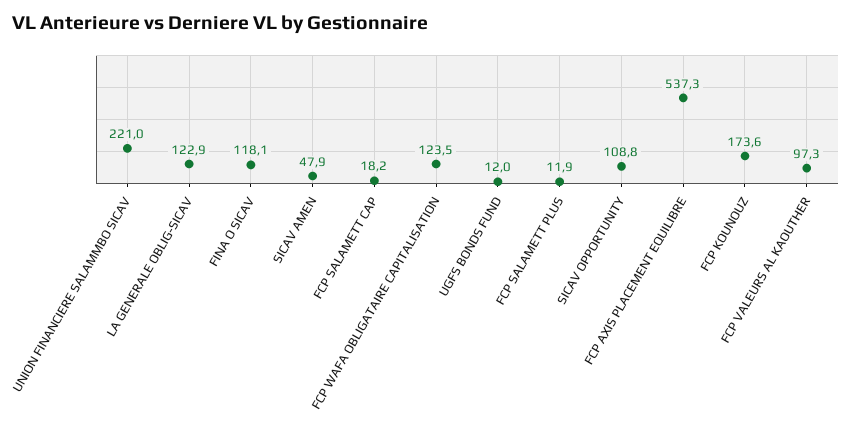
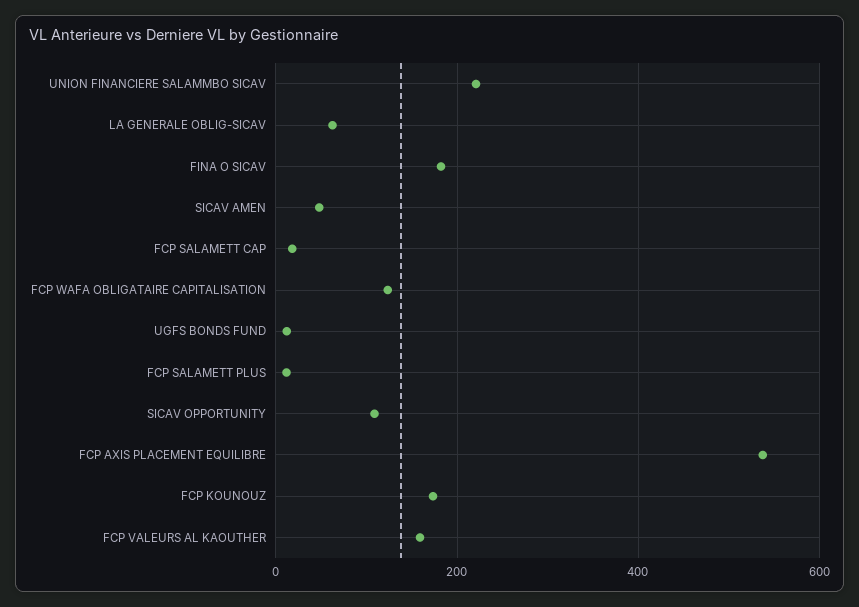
  {
    "UNION FINANCIERE SALAMMBO SICAV": 221,
-   "LA GENERALE OBLIG-SICAV": 122.9,
+   "LA GENERALE OBLIG-SICAV": 60,
-   "FINA O SICAV": 118.1,
+   "FINA O SICAV": 180,
    "SICAV AMEN": 47.9,
    "FCP SALAMETT CAP": 18.2,
    "FCP WAFA OBLIGATAIRE CAPITALISATION": 123.5,
    "UGFS BONDS FUND": 12,
    "FCP SALAMETT PLUS": 11.9,
    "SICAV OPPORTUNITY": 108.8,
    "FCP AXIS PLACEMENT EQUILIBRE": 537.3,
    "FCP KOUNOUZ": 173.6,
-   "FCP VALEURS AL KAOUTHER": 97.3
+   "FCP VALEURS AL KAOUTHER": 160
  }

